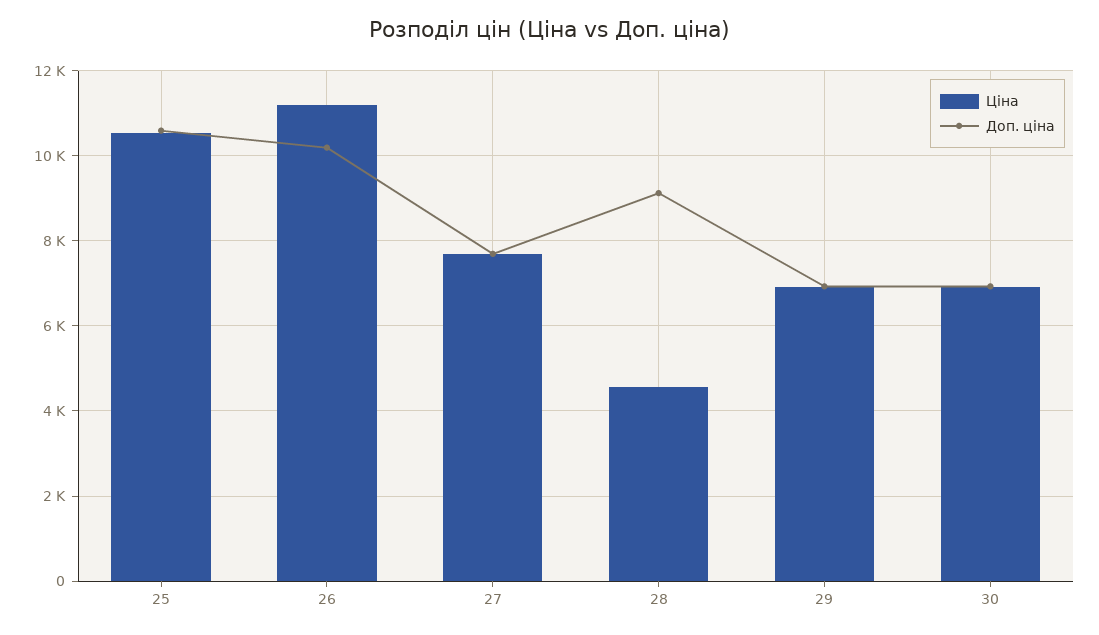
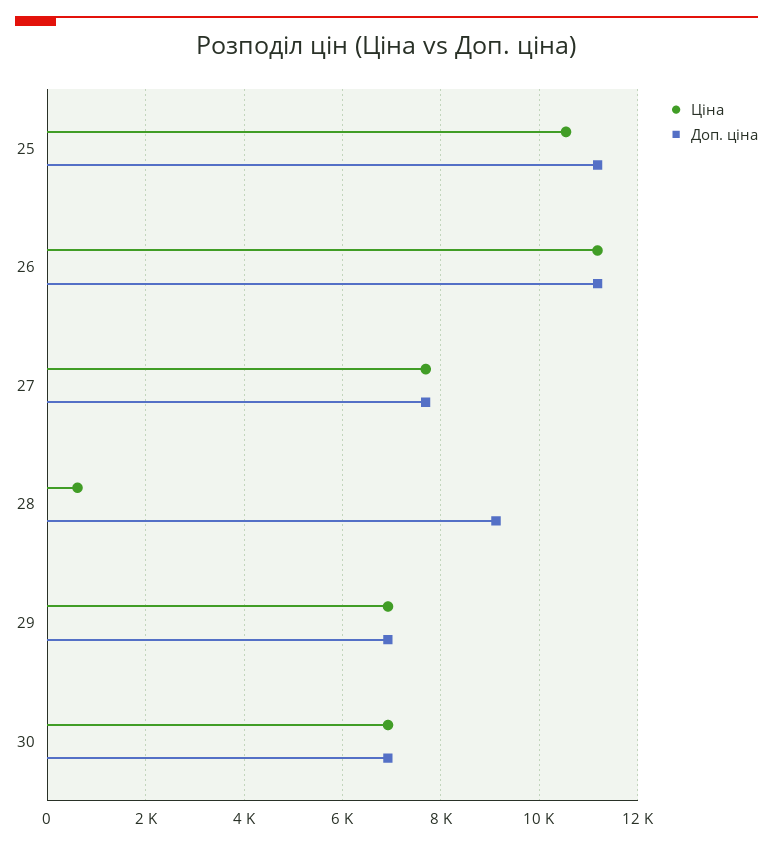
  {
    "Ціна": {
      "25": 10600,
      "26": 11200,
      "27": 7600,
-     "28": 4600,
+     "28": 600,
      "29": 7000,
      "30": 7000
    },
    "Доп. ціна": {
-     "25": 10600,
+     "25": 11200,
-     "26": 10200,
+     "26": 11200,
      "27": 7600,
      "28": 9200,
      "29": 7000,
      "30": 7000
    }
  }

